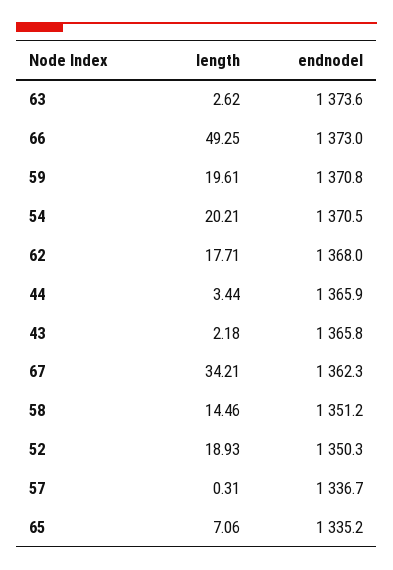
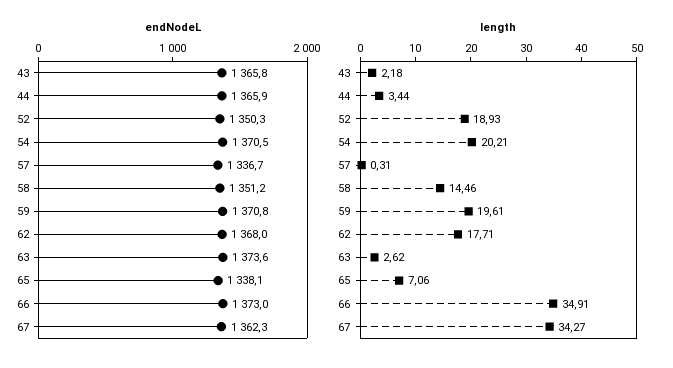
  {
    "length": {
      "63": 2.62,
-     "66": 49.25,
+     "66": 34.91,
      "59": 19.61,
      "54": 20.21,
      "62": 17.71,
      "44": 3.44,
      "43": 2.18,
-     "67": 34.21,
+     "67": 34.27,
      "58": 14.46,
      "52": 18.93,
      "57": 0.31,
      "65": 7.06
    },
    "endnodel": {
      "63": 1373.6,
      "66": 1373,
      "59": 1370.8,
      "54": 1370.5,
      "62": 1368,
      "44": 1365.9,
      "43": 1365.8,
      "67": 1362.3,
      "58": 1351.2,
      "52": 1350.3,
      "57": 1336.7,
-     "65": 1335.2
+     "65": 1338.1
    }
  }

